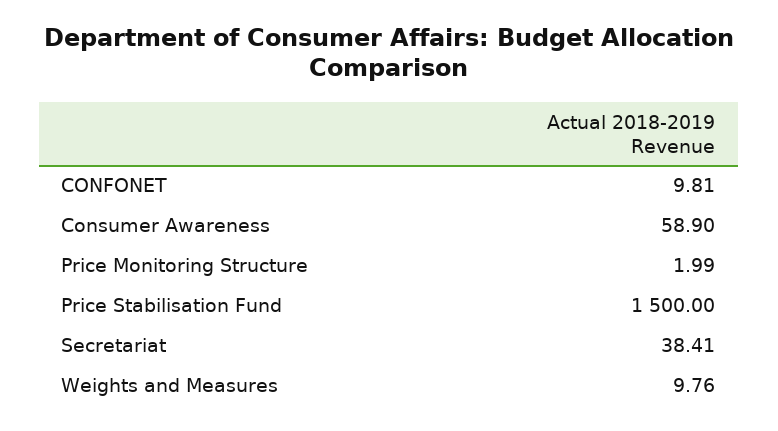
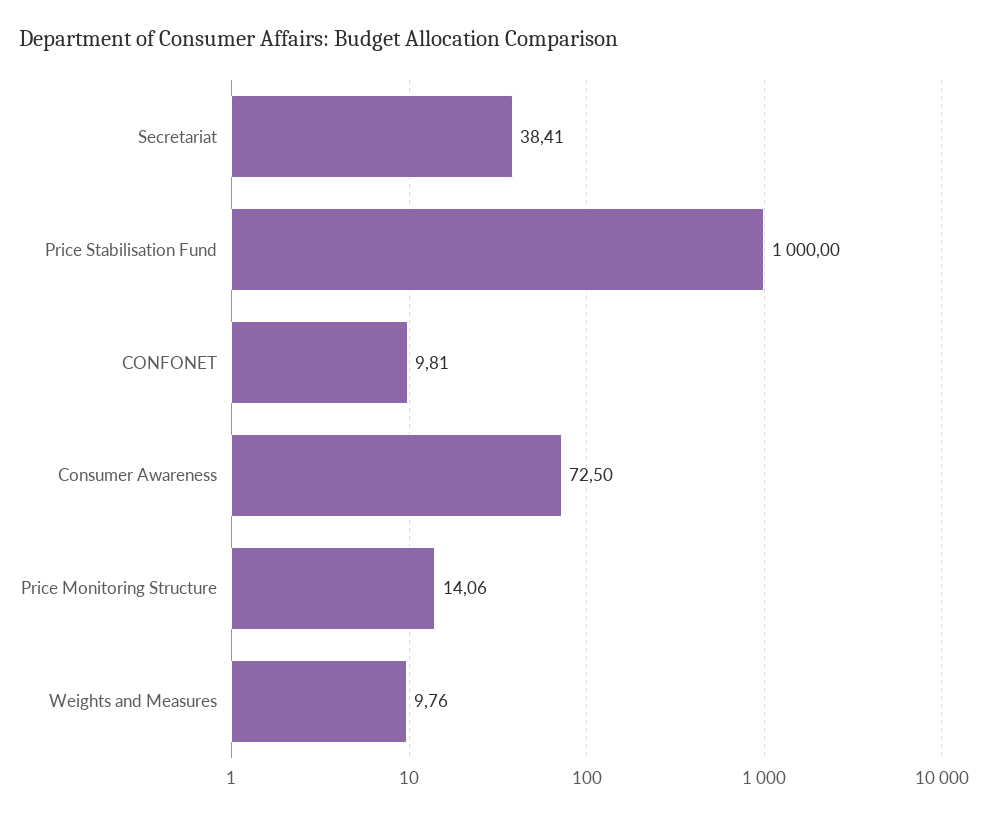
  {
    "CONFONET": 9.81,
-   "Consumer Awareness": 58.9,
+   "Consumer Awareness": 72.5,
-   "Price Monitoring Structure": 1.99,
+   "Price Monitoring Structure": 14.06,
-   "Price Stabilisation Fund": 1500,
+   "Price Stabilisation Fund": 1000,
    "Secretariat": 38.41,
    "Weights and Measures": 9.76
  }

